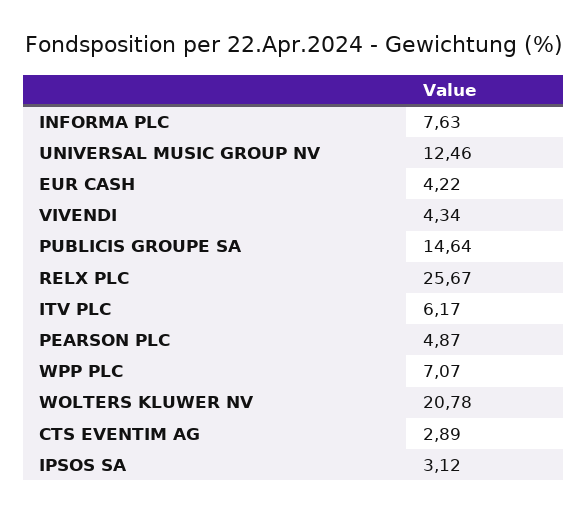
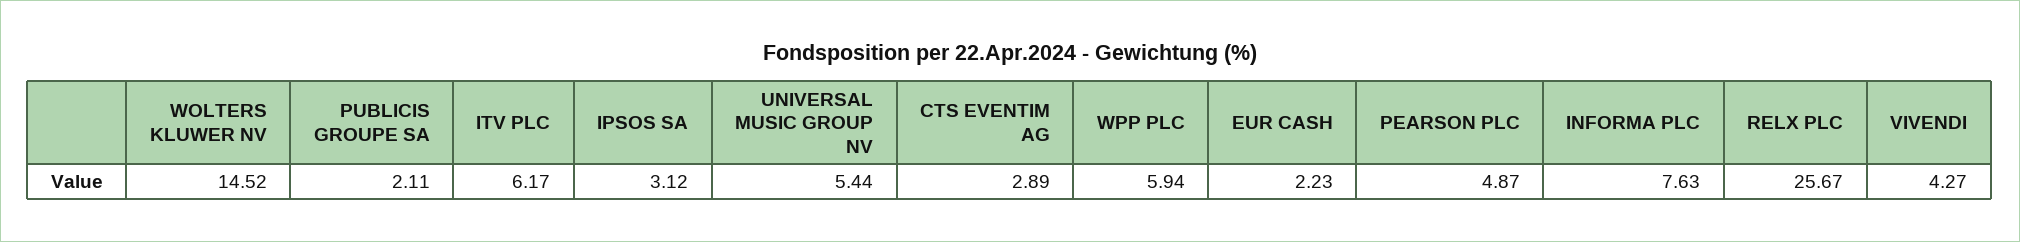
  {
    "INFORMA PLC": 7.63,
-   "UNIVERSAL MUSIC GROUP NV": 12.46,
+   "UNIVERSAL MUSIC GROUP NV": 5.44,
-   "EUR CASH": 4.22,
+   "EUR CASH": 2.23,
-   "VIVENDI": 4.34,
+   "VIVENDI": 4.27,
-   "PUBLICIS GROUPE SA": 14.64,
+   "PUBLICIS GROUPE SA": 2.11,
    "RELX PLC": 25.67,
    "ITV PLC": 6.17,
    "PEARSON PLC": 4.87,
-   "WPP PLC": 7.07,
+   "WPP PLC": 5.94,
-   "WOLTERS KLUWER NV": 20.78,
+   "WOLTERS KLUWER NV": 14.52,
    "CTS EVENTIM AG": 2.89,
    "IPSOS SA": 3.12
  }

